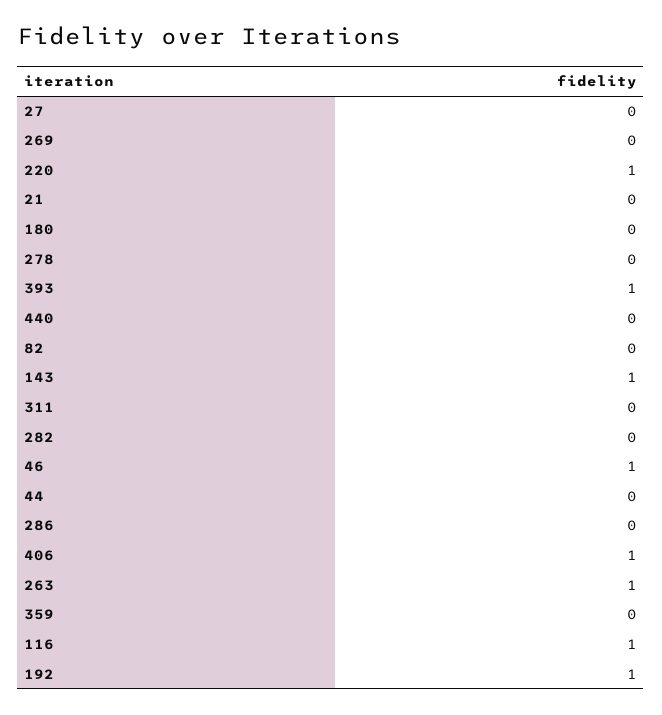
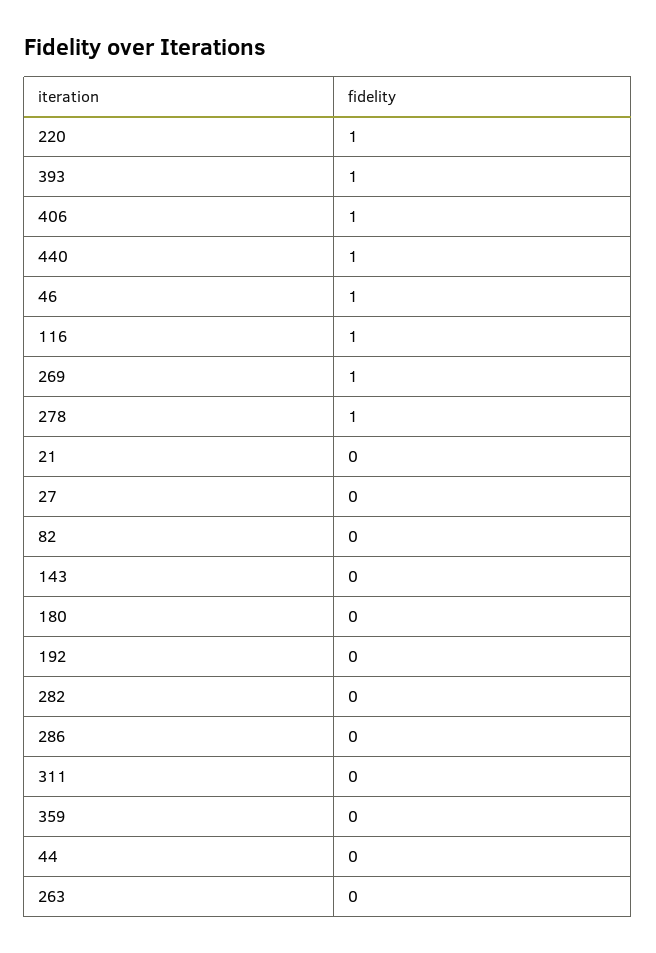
  {
    "27": 0,
-   "269": 0,
+   "269": 1,
    "220": 1,
    "21": 0,
    "180": 0,
-   "278": 0,
+   "278": 1,
    "393": 1,
-   "440": 0,
+   "440": 1,
    "82": 0,
-   "143": 1,
+   "143": 0,
    "311": 0,
    "282": 0,
    "46": 1,
    "44": 0,
    "286": 0,
    "406": 1,
-   "263": 1,
+   "263": 0,
    "359": 0,
    "116": 1,
-   "192": 1
+   "192": 0
  }

